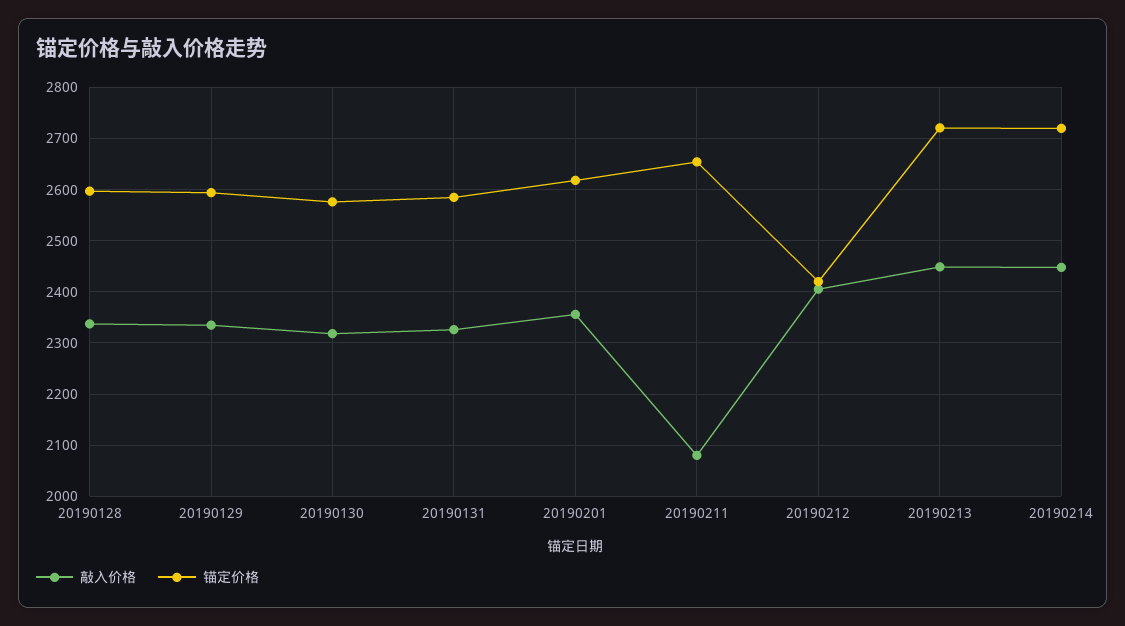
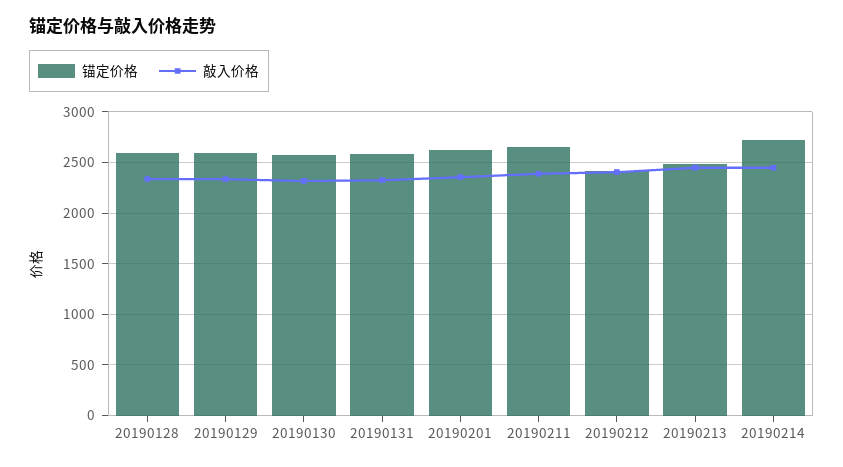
  {
    "敲入价格": {
      "20190128": 2340,
      "20190129": 2340,
      "20190130": 2320,
      "20190131": 2320,
      "20190201": 2360,
-     "20190211": 2080,
+     "20190211": 2400,
      "20190212": 2400,
      "20190213": 2440,
      "20190214": 2440
    },
    "锚定价格": {
      "20190128": 2600,
      "20190129": 2600,
      "20190130": 2580,
      "20190131": 2580,
      "20190201": 2620,
      "20190211": 2660,
      "20190212": 2420,
-     "20190213": 2720,
+     "20190213": 2500,
      "20190214": 2720
    }
  }

